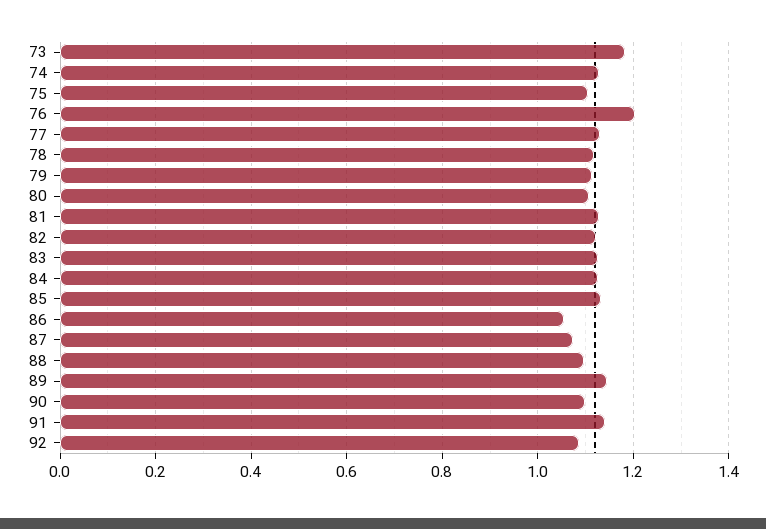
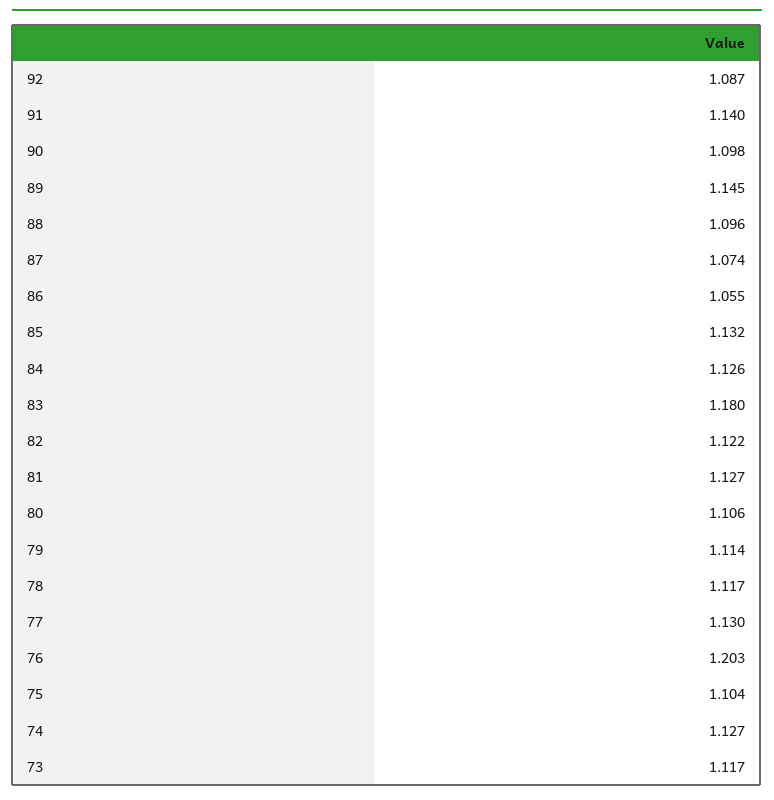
  {
-   "73": 1.18,
+   "73": 1.117,
    "74": 1.127,
    "75": 1.104,
    "76": 1.203,
    "77": 1.13,
    "78": 1.117,
    "79": 1.114,
    "80": 1.106,
    "81": 1.127,
    "82": 1.122,
-   "83": 1.12,
+   "83": 1.18,
    "84": 1.126,
    "85": 1.132,
    "86": 1.055,
    "87": 1.074,
    "88": 1.096,
    "89": 1.145,
    "90": 1.098,
    "91": 1.14,
    "92": 1.087
  }

